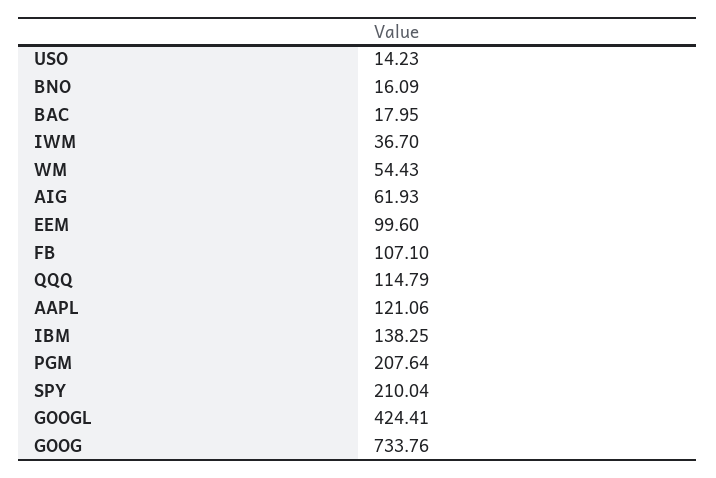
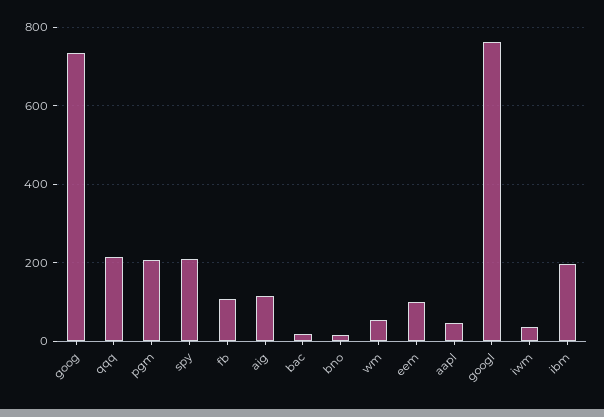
  {
-   "USO": 14.23,
    "BNO": 16.09,
    "BAC": 17.95,
    "IWM": 36.7,
    "WM": 54.43,
-   "AIG": 61.93,
+   "AIG": 120,
    "EEM": 99.6,
    "FB": 107.1,
-   "QQQ": 114.79,
+   "QQQ": 220,
-   "AAPL": 121.06,
+   "AAPL": 40,
-   "IBM": 138.25,
+   "IBM": 200,
    "PGM": 207.64,
    "SPY": 210.04,
-   "GOOGL": 424.41,
+   "GOOGL": 760,
    "GOOG": 733.76
  }

